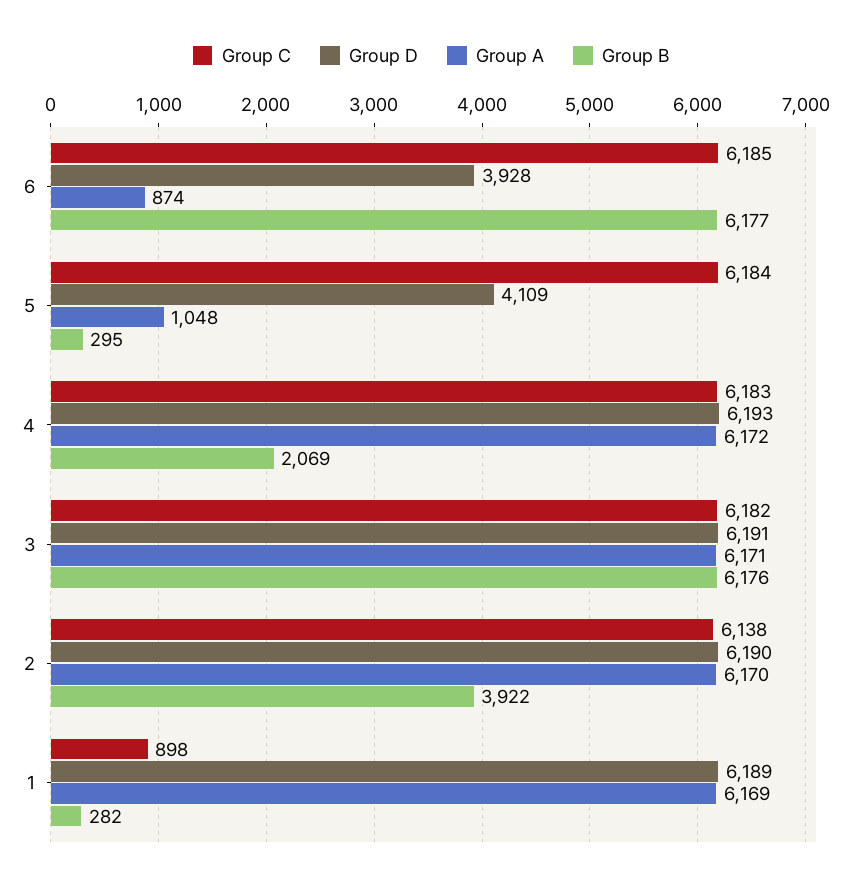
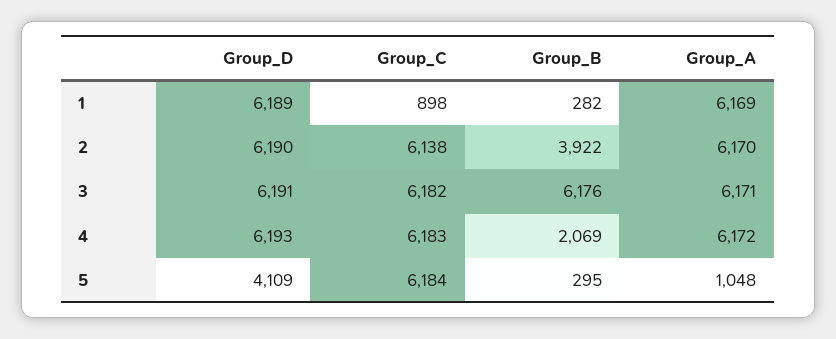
  {
    "Group C": {
-     "6": 6185,
      "5": 6184,
      "4": 6183,
      "3": 6182,
      "2": 6138,
      "1": 898
    },
    "Group D": {
-     "6": 3928,
      "5": 4109,
      "4": 6193,
      "3": 6191,
      "2": 6190,
      "1": 6189
    },
    "Group A": {
-     "6": 874,
      "5": 1048,
      "4": 6172,
      "3": 6171,
      "2": 6170,
      "1": 6169
    },
    "Group B": {
-     "6": 6177,
      "5": 295,
      "4": 2069,
      "3": 6176,
      "2": 3922,
      "1": 282
    }
  }

